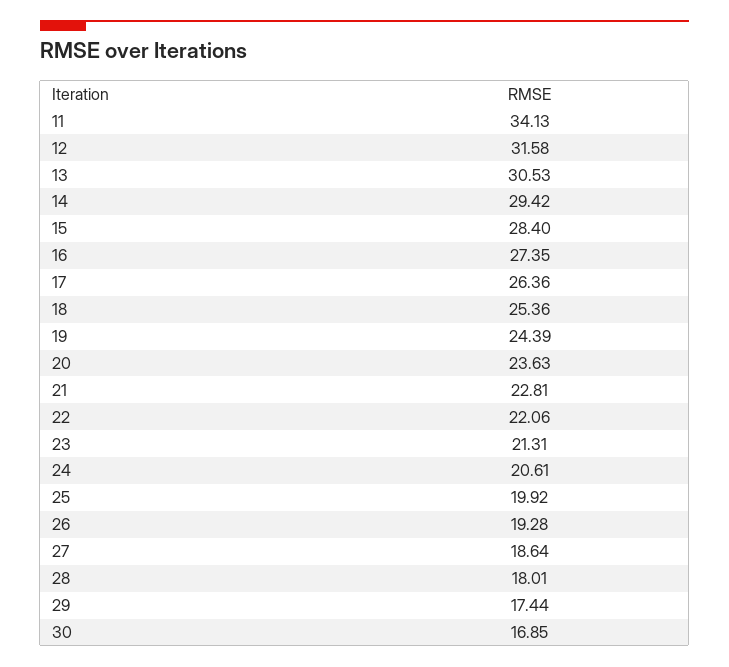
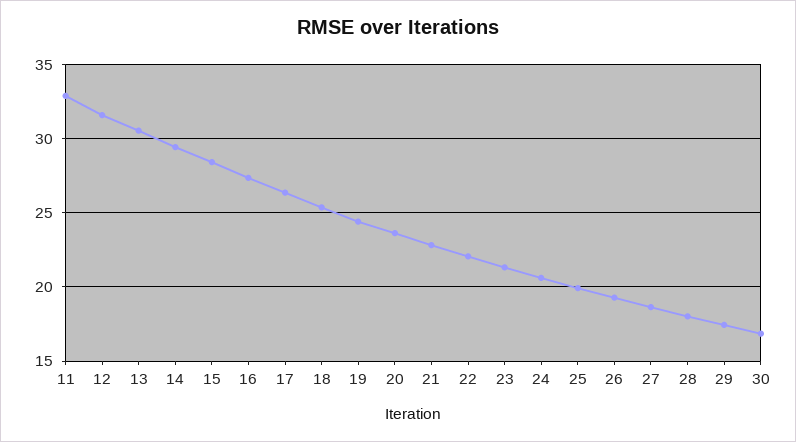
  {
-   "11": 34.13,
+   "11": 33,
    "12": 31.58,
    "13": 30.53,
    "14": 29.42,
    "15": 28.4,
    "16": 27.35,
    "17": 26.36,
    "18": 25.36,
    "19": 24.39,
    "20": 23.63,
    "21": 22.81,
    "22": 22.06,
    "23": 21.31,
    "24": 20.61,
    "25": 19.92,
    "26": 19.28,
    "27": 18.64,
    "28": 18.01,
    "29": 17.44,
    "30": 16.85
  }

